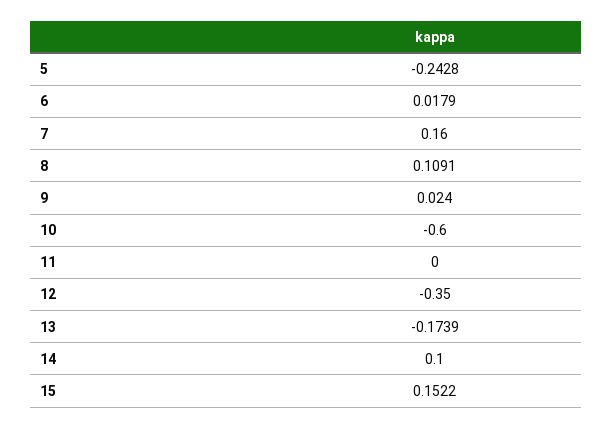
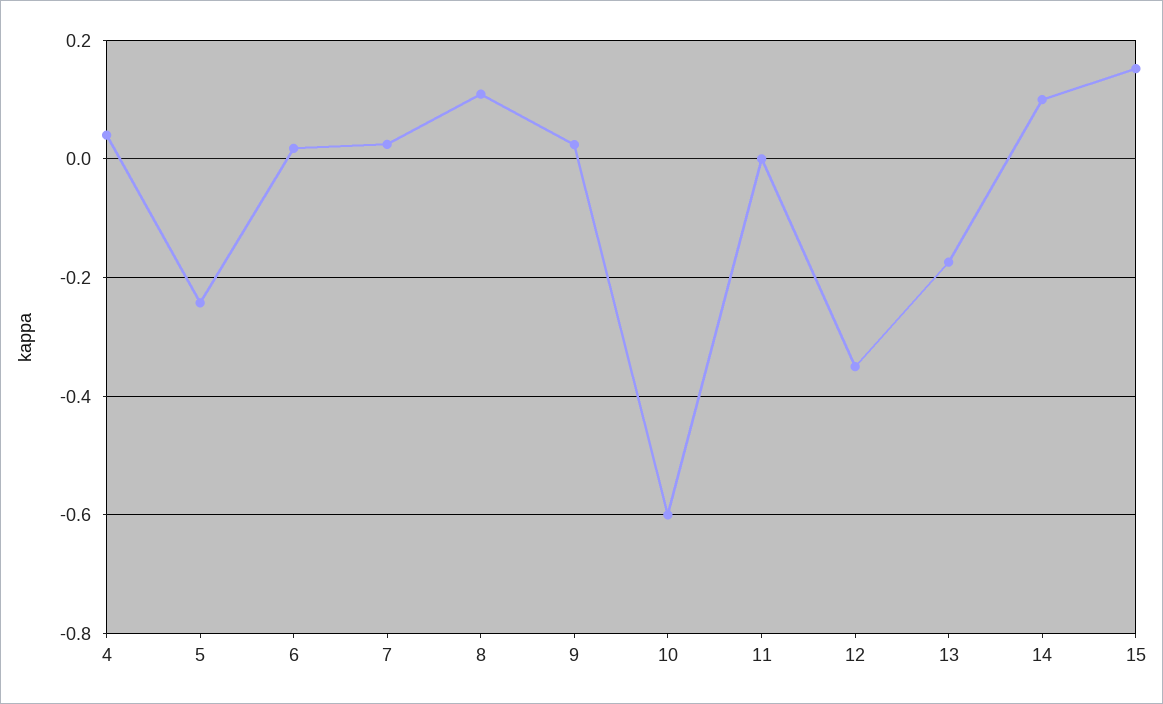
  {
    "5": -0.2428,
    "6": 0.0179,
-   "7": 0.16,
+   "7": 0.02,
    "8": 0.1091,
    "9": 0.024,
    "10": -0.6,
    "11": 0,
    "12": -0.35,
    "13": -0.1739,
    "14": 0.1,
-   "15": 0.1522
+   "15": 0.1522,
+   "4": 0.04
  }

